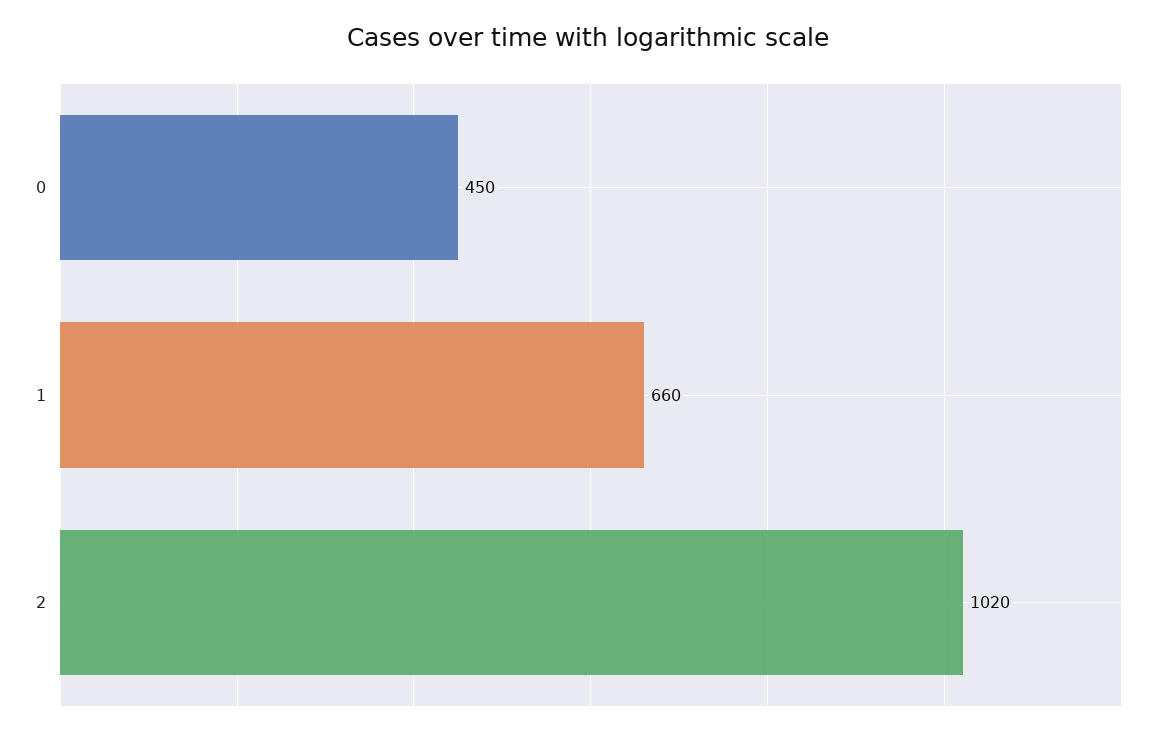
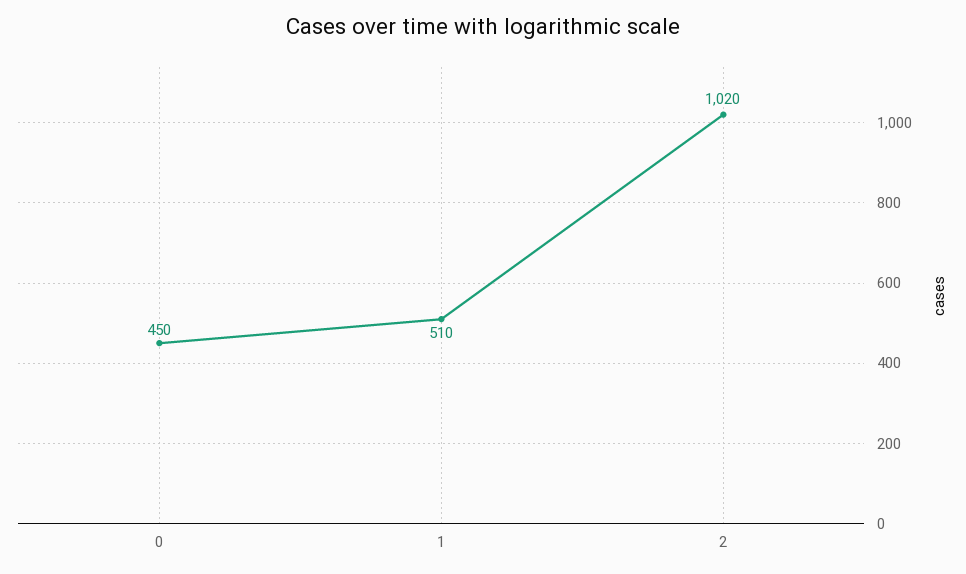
  {
    "0": 450,
-   "1": 660,
+   "1": 510,
    "2": 1020
  }

